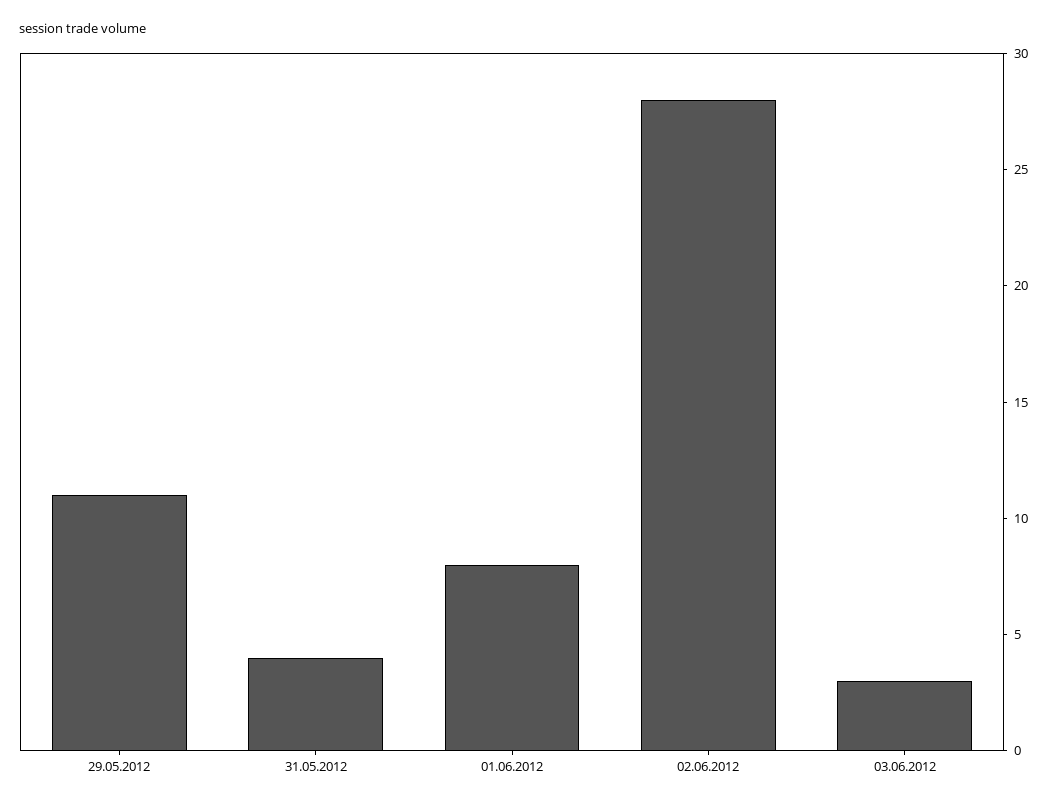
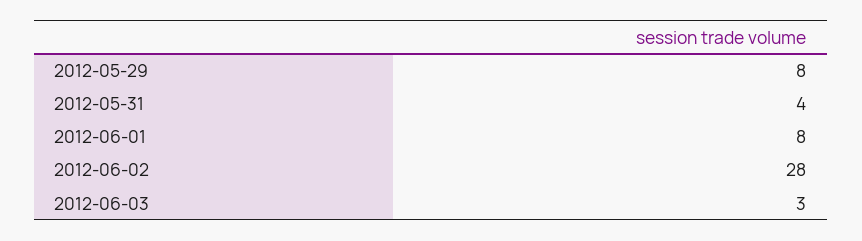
  {
-   "29.05.2012": 11,
+   "29.05.2012": 8,
    "31.05.2012": 4,
    "01.06.2012": 8,
    "02.06.2012": 28,
    "03.06.2012": 3
  }

